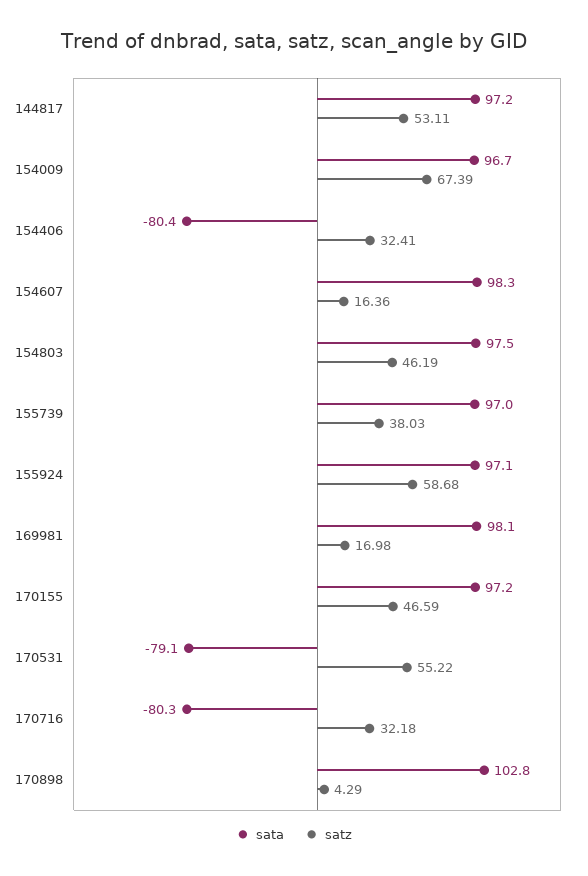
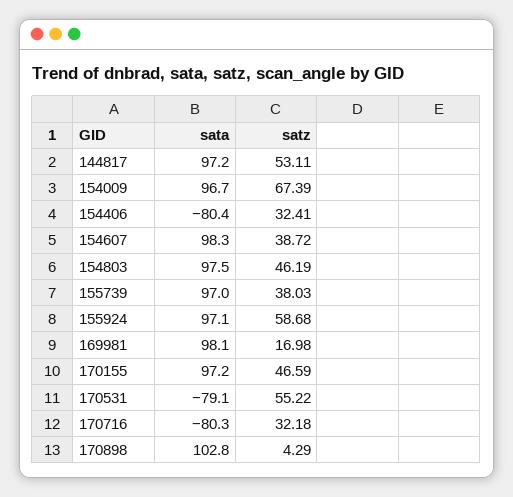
  {
    "sata": {
      "144817": 97.2,
      "154009": 96.7,
      "154406": -80.4,
      "154607": 98.3,
      "154803": 97.5,
      "155739": 97,
      "155924": 97.1,
      "169981": 98.1,
      "170155": 97.2,
      "170531": -79.1,
      "170716": -80.3,
      "170898": 102.8
    },
    "satz": {
      "144817": 53.11,
      "154009": 67.39,
      "154406": 32.41,
-     "154607": 16.36,
+     "154607": 38.72,
      "154803": 46.19,
      "155739": 38.03,
      "155924": 58.68,
      "169981": 16.98,
      "170155": 46.59,
      "170531": 55.22,
      "170716": 32.18,
      "170898": 4.29
    }
  }

